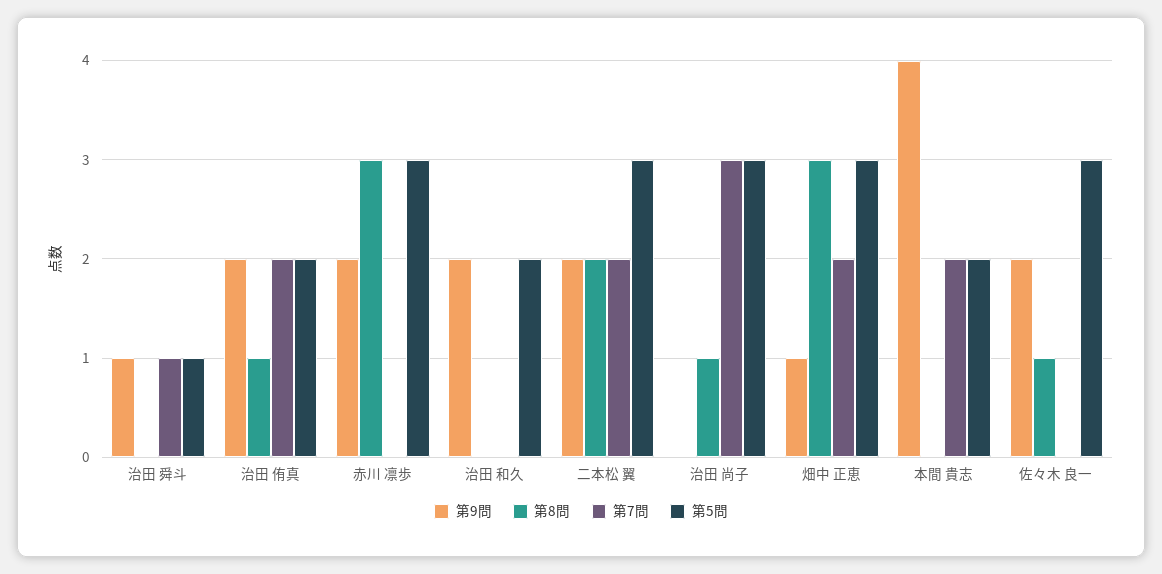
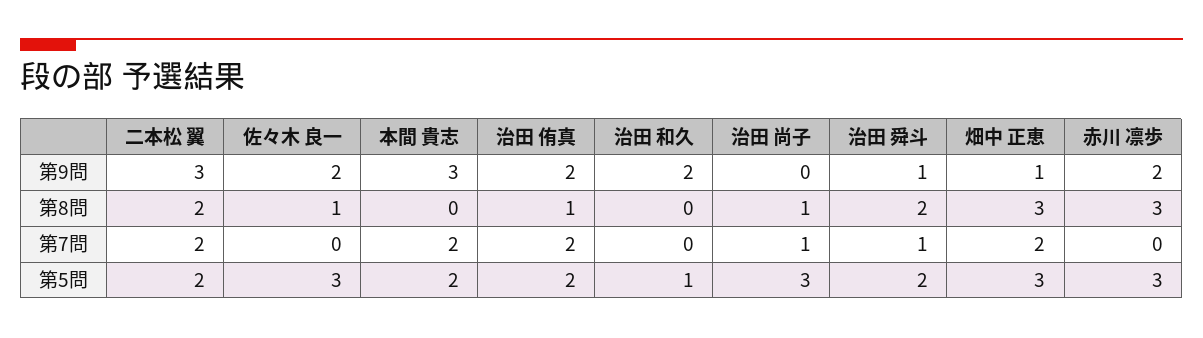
  {
    "第9問": {
      "治田 舜斗": 1,
      "治田 侑真": 2,
      "赤川 凛歩": 2,
      "治田 和久": 2,
-     "二本松 翼": 2,
+     "二本松 翼": 3,
      "治田 尚子": 0,
      "畑中 正恵": 1,
-     "本間 貴志": 4,
+     "本間 貴志": 3,
      "佐々木 良一": 2
    },
    "第8問": {
-     "治田 舜斗": 0,
+     "治田 舜斗": 2,
      "治田 侑真": 1,
      "赤川 凛歩": 3,
      "治田 和久": 0,
      "二本松 翼": 2,
      "治田 尚子": 1,
      "畑中 正恵": 3,
      "本間 貴志": 0,
      "佐々木 良一": 1
    },
    "第7問": {
      "治田 舜斗": 1,
      "治田 侑真": 2,
      "赤川 凛歩": 0,
      "治田 和久": 0,
      "二本松 翼": 2,
-     "治田 尚子": 3,
+     "治田 尚子": 1,
      "畑中 正恵": 2,
      "本間 貴志": 2,
      "佐々木 良一": 0
    },
    "第5問": {
-     "治田 舜斗": 1,
+     "治田 舜斗": 2,
      "治田 侑真": 2,
      "赤川 凛歩": 3,
-     "治田 和久": 2,
+     "治田 和久": 1,
-     "二本松 翼": 3,
+     "二本松 翼": 2,
      "治田 尚子": 3,
      "畑中 正恵": 3,
      "本間 貴志": 2,
      "佐々木 良一": 3
    }
  }

